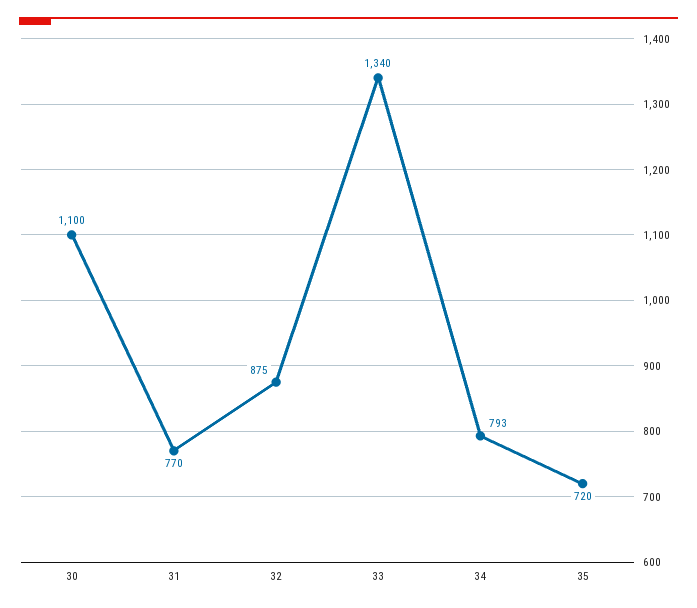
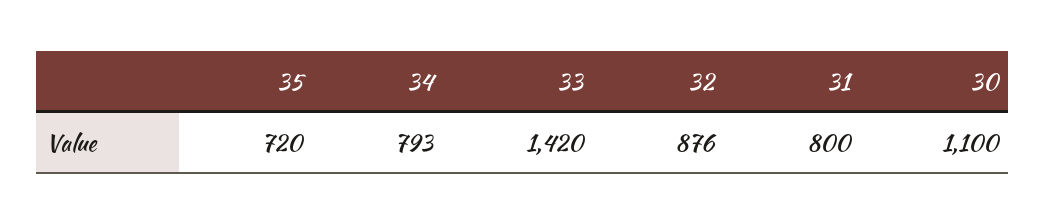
  {
    "30": 1100,
-   "31": 770,
+   "31": 800,
-   "32": 875,
+   "32": 876,
-   "33": 1340,
+   "33": 1420,
    "34": 793,
    "35": 720
  }

